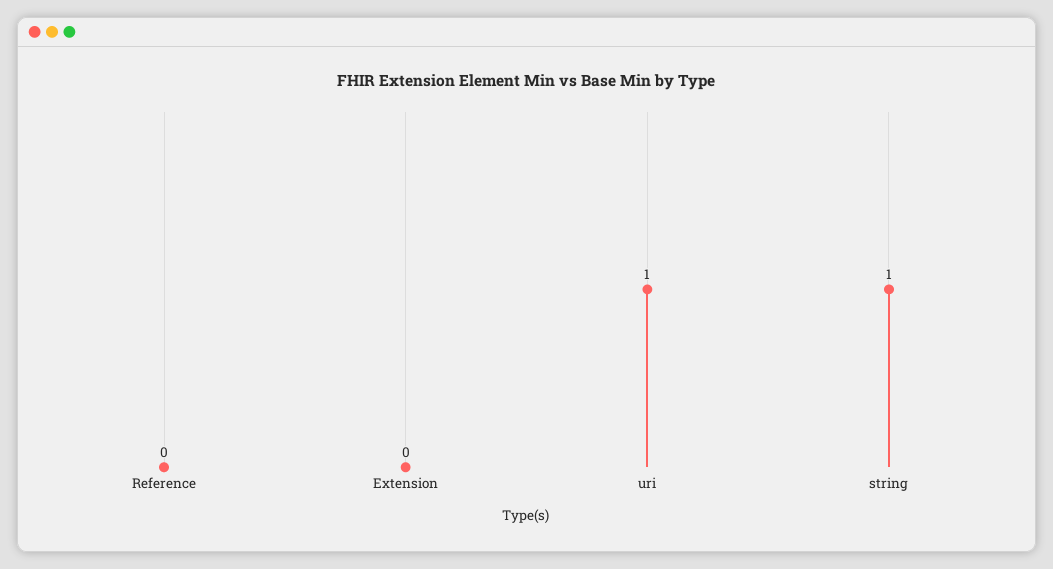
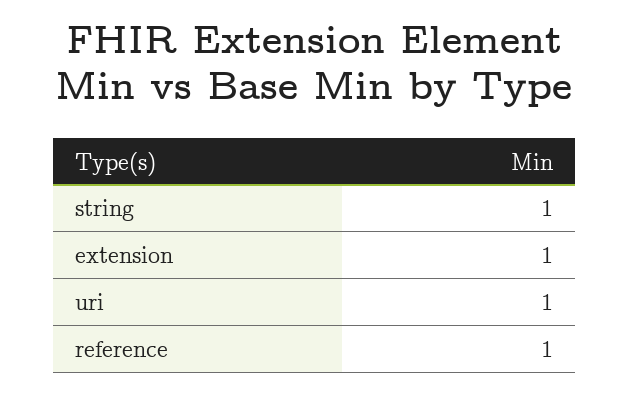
  {
-   "Reference": 0,
+   "Reference": 1,
-   "Extension": 0,
+   "Extension": 1,
    "uri": 1,
    "string": 1
  }

